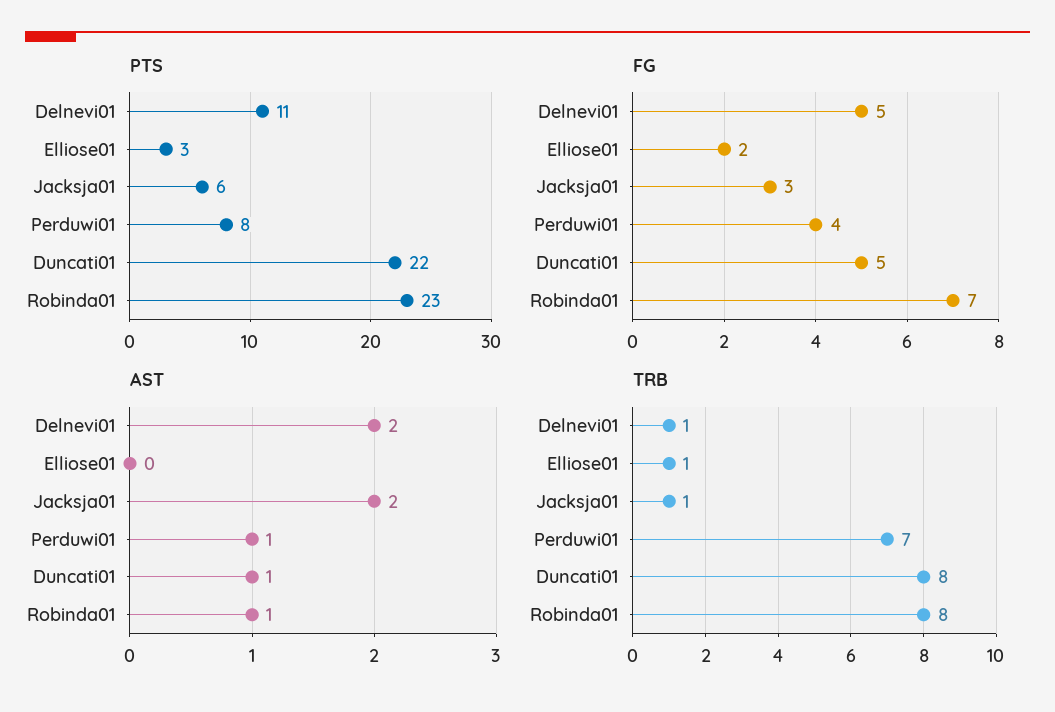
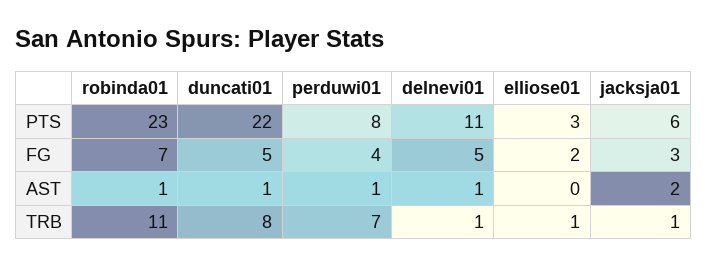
  {
    "PTS": {
      "Delnevi01": 11,
      "Elliose01": 3,
      "Jacksja01": 6,
      "Perduwi01": 8,
      "Duncati01": 22,
      "Robinda01": 23
    },
    "FG": {
      "Delnevi01": 5,
      "Elliose01": 2,
      "Jacksja01": 3,
      "Perduwi01": 4,
      "Duncati01": 5,
      "Robinda01": 7
    },
    "AST": {
-     "Delnevi01": 2,
+     "Delnevi01": 1,
      "Elliose01": 0,
      "Jacksja01": 2,
      "Perduwi01": 1,
      "Duncati01": 1,
      "Robinda01": 1
    },
    "TRB": {
      "Delnevi01": 1,
      "Elliose01": 1,
      "Jacksja01": 1,
      "Perduwi01": 7,
      "Duncati01": 8,
-     "Robinda01": 8
+     "Robinda01": 11
    }
  }

